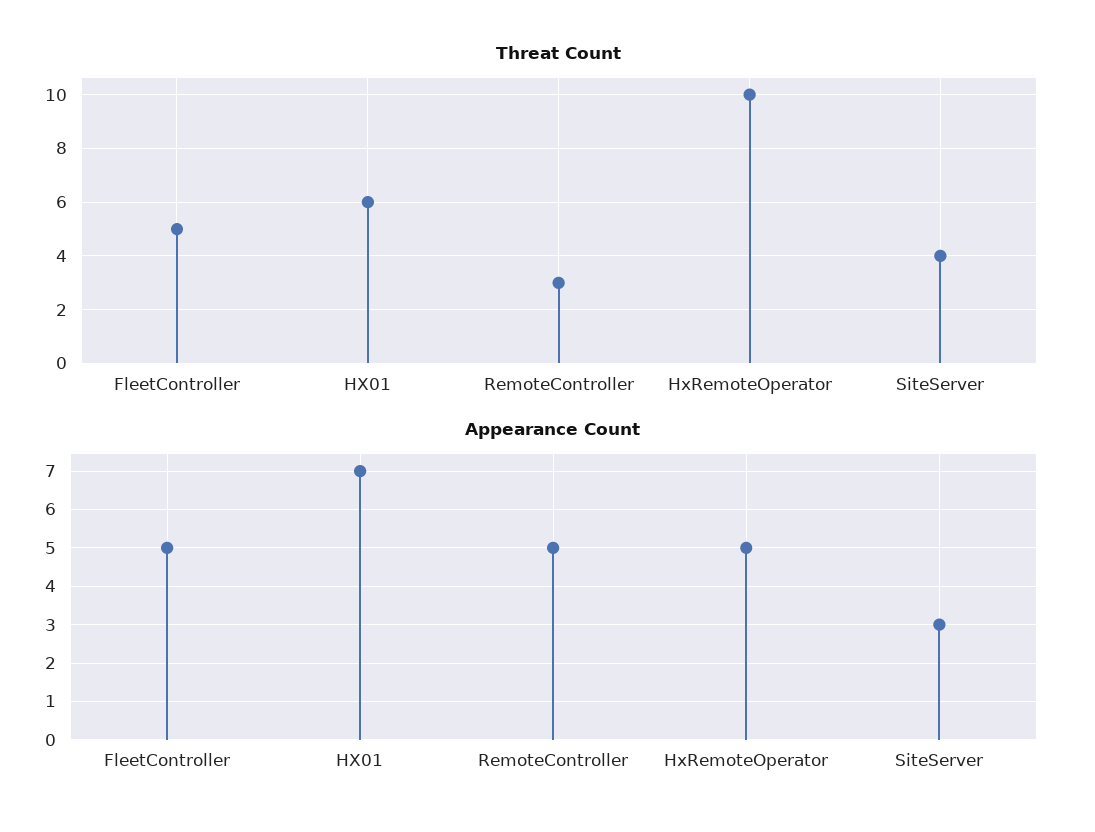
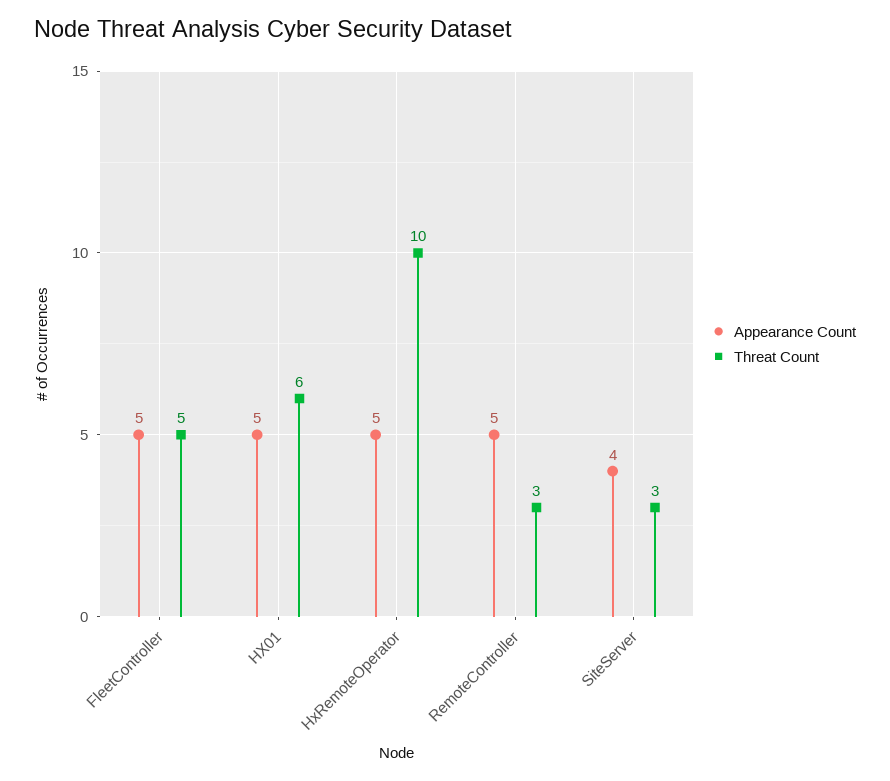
  {
    "Threat Count": {
      "FleetController": 5,
      "HX01": 6,
      "RemoteController": 3,
      "HxRemoteOperator": 10,
-     "SiteServer": 4
+     "SiteServer": 3
    },
    "Appearance Count": {
      "FleetController": 5,
-     "HX01": 7,
+     "HX01": 5,
      "RemoteController": 5,
      "HxRemoteOperator": 5,
-     "SiteServer": 3
+     "SiteServer": 4
    }
  }

